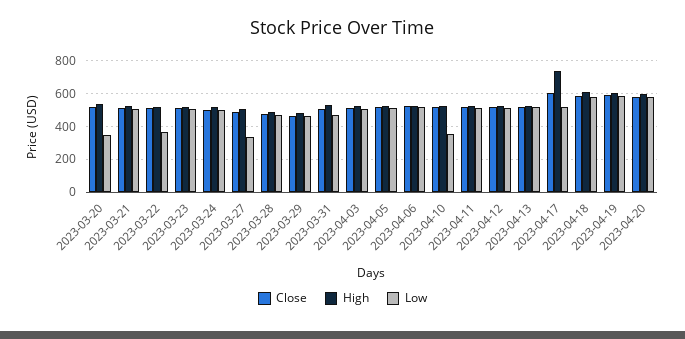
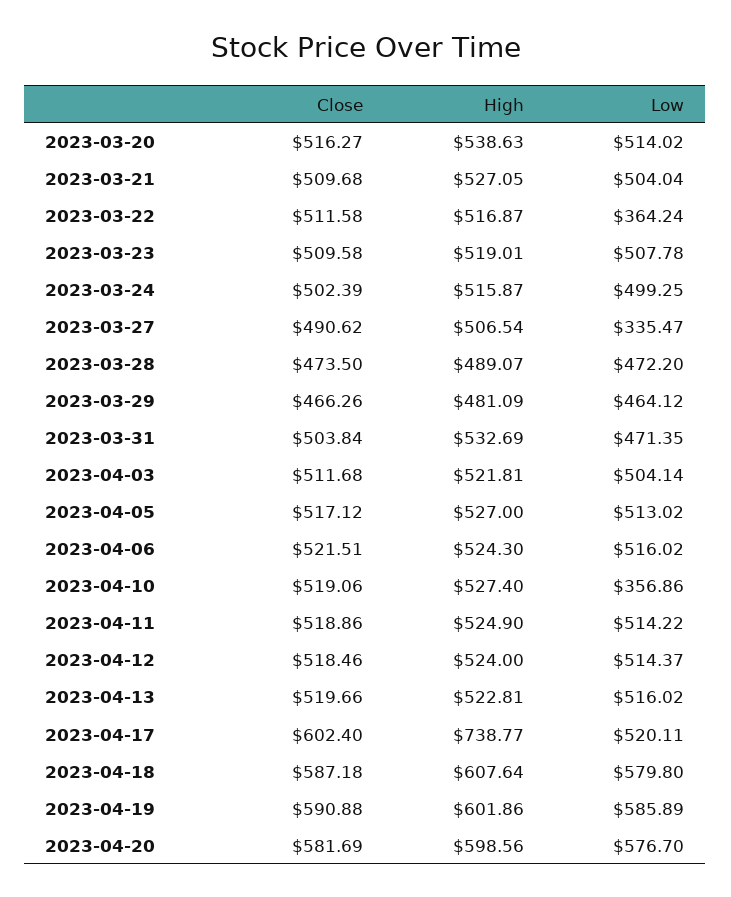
  {
    "Close": {
      "2023-03-20": 516.27,
      "2023-03-21": 509.68,
      "2023-03-22": 511.58,
      "2023-03-23": 509.58,
      "2023-03-24": 502.39,
      "2023-03-27": 490.62,
      "2023-03-28": 473.5,
      "2023-03-29": 466.26,
      "2023-03-31": 503.84,
      "2023-04-03": 511.68,
      "2023-04-05": 517.12,
      "2023-04-06": 521.51,
      "2023-04-10": 519.06,
      "2023-04-11": 518.86,
      "2023-04-12": 518.46,
      "2023-04-13": 519.66,
      "2023-04-17": 602.4,
      "2023-04-18": 587.18,
      "2023-04-19": 590.88,
      "2023-04-20": 581.69
    },
    "High": {
      "2023-03-20": 538.63,
      "2023-03-21": 527.05,
      "2023-03-22": 516.87,
      "2023-03-23": 519.01,
      "2023-03-24": 515.87,
      "2023-03-27": 506.54,
      "2023-03-28": 489.07,
      "2023-03-29": 481.09,
      "2023-03-31": 532.69,
      "2023-04-03": 521.81,
      "2023-04-05": 527,
      "2023-04-06": 524.3,
      "2023-04-10": 527.4,
      "2023-04-11": 524.9,
      "2023-04-12": 524,
      "2023-04-13": 522.81,
      "2023-04-17": 738.77,
      "2023-04-18": 607.64,
      "2023-04-19": 601.86,
      "2023-04-20": 598.56
    },
    "Low": {
-     "2023-03-20": 350,
+     "2023-03-20": 514.02,
      "2023-03-21": 504.04,
      "2023-03-22": 364.24,
      "2023-03-23": 507.78,
      "2023-03-24": 499.25,
      "2023-03-27": 335.47,
      "2023-03-28": 472.2,
      "2023-03-29": 464.12,
      "2023-03-31": 471.35,
      "2023-04-03": 504.14,
      "2023-04-05": 513.02,
      "2023-04-06": 516.02,
      "2023-04-10": 356.86,
      "2023-04-11": 514.22,
      "2023-04-12": 514.37,
      "2023-04-13": 516.02,
      "2023-04-17": 520.11,
      "2023-04-18": 579.8,
      "2023-04-19": 585.89,
      "2023-04-20": 576.7
    }
  }

